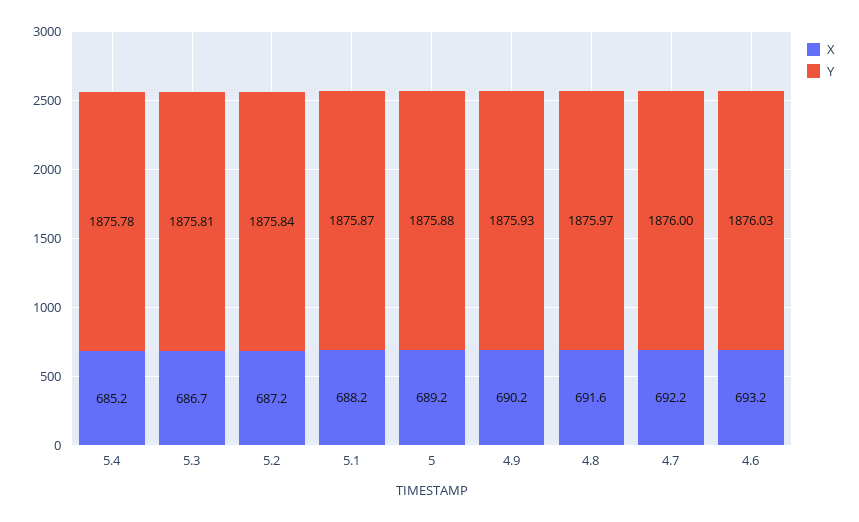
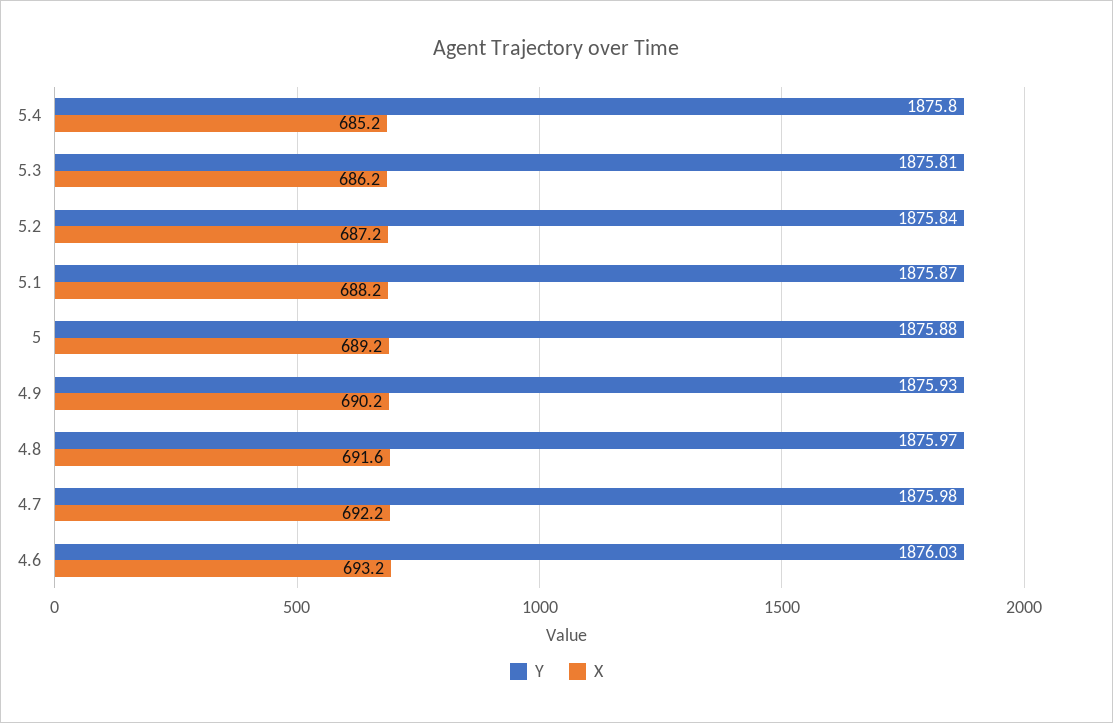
  {
    "X": {
      "5.4": 685.2,
-     "5.3": 686.7,
+     "5.3": 686.2,
      "5.2": 687.2,
      "5.1": 688.2,
      "5": 689.2,
      "4.9": 690.2,
      "4.8": 691.6,
      "4.7": 692.2,
      "4.6": 693.2
    },
    "Y": {
-     "5.4": 1875.78,
+     "5.4": 1875.8,
      "5.3": 1875.81,
      "5.2": 1875.84,
      "5.1": 1875.87,
      "5": 1875.88,
      "4.9": 1875.93,
      "4.8": 1875.97,
-     "4.7": 1876,
+     "4.7": 1875.98,
      "4.6": 1876.03
    }
  }

